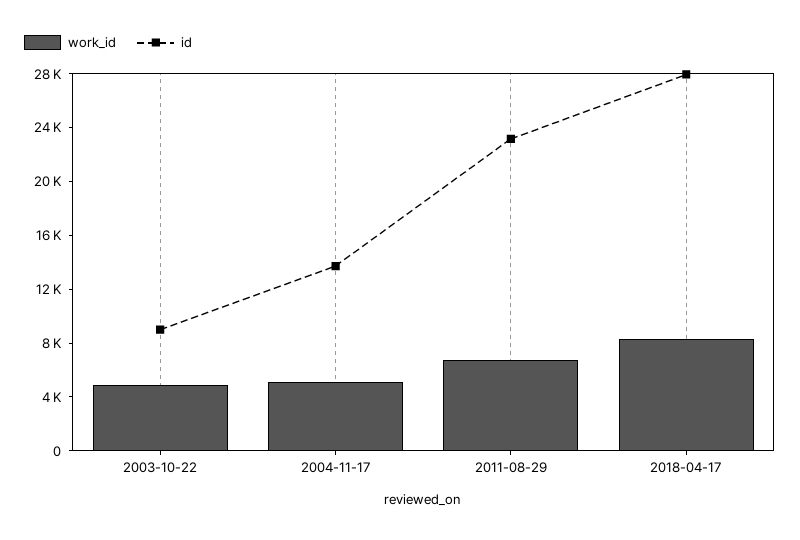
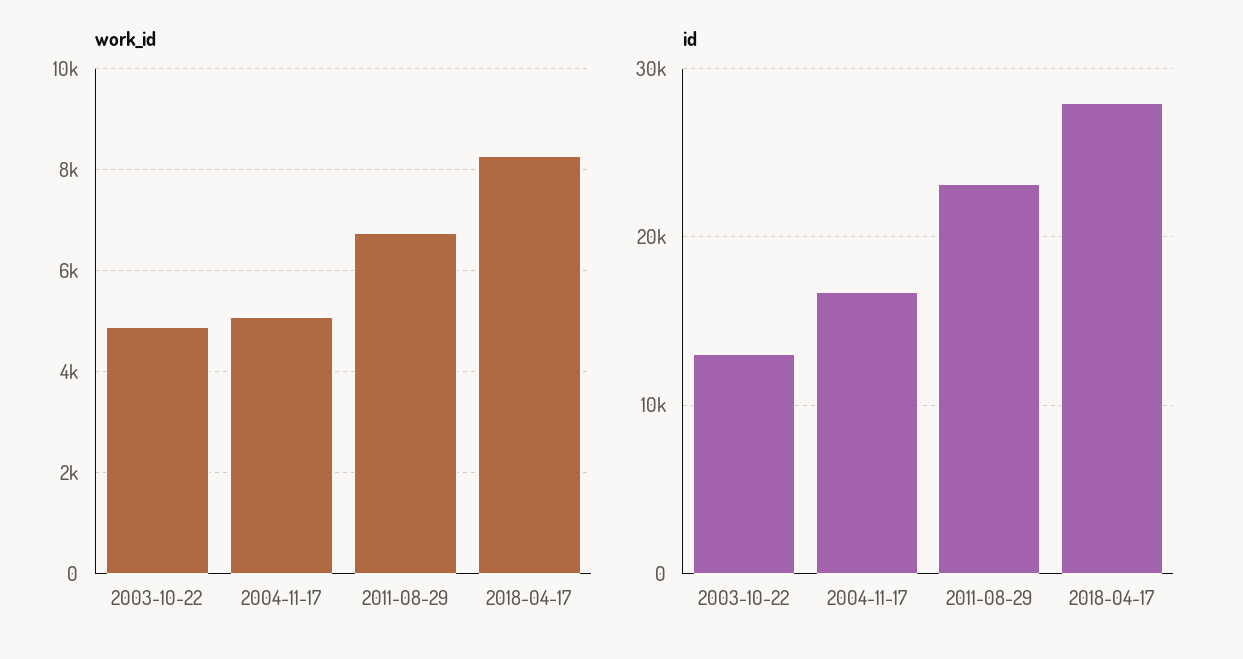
  {
    "work_id": {
      "2003-10-22": 4800,
      "2004-11-17": 5000,
      "2011-08-29": 6800,
      "2018-04-17": 8200
    },
    "id": {
-     "2003-10-22": 9000,
+     "2003-10-22": 13000,
-     "2004-11-17": 14000,
+     "2004-11-17": 17000,
      "2011-08-29": 23000,
      "2018-04-17": 28000
    }
  }

